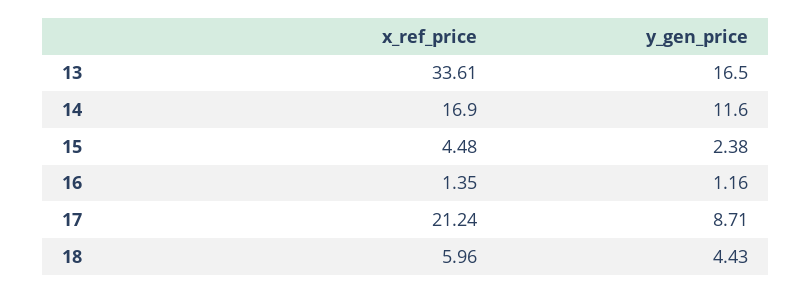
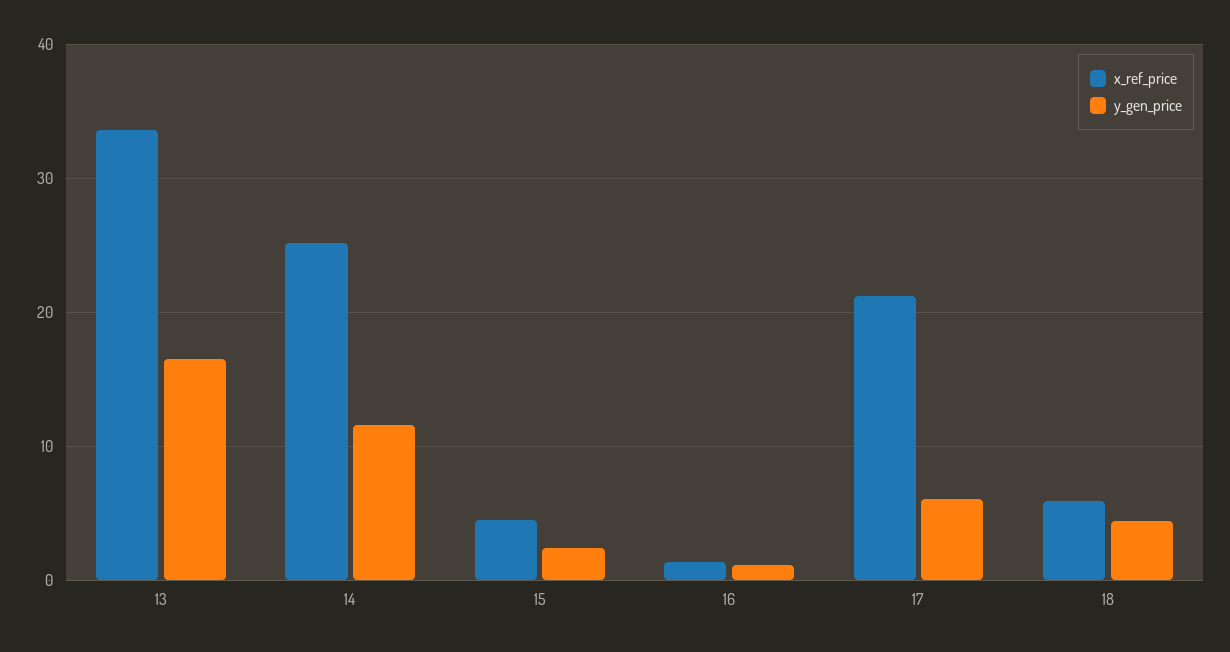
  {
    "x_ref_price": {
      "13": 33.61,
-     "14": 16.9,
+     "14": 25,
      "15": 4.48,
      "16": 1.35,
      "17": 21.24,
      "18": 5.96
    },
    "y_gen_price": {
      "13": 16.5,
      "14": 11.6,
      "15": 2.38,
      "16": 1.16,
-     "17": 8.71,
+     "17": 6,
      "18": 4.43
    }
  }

